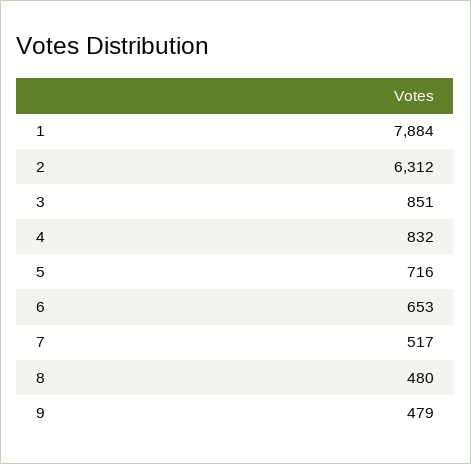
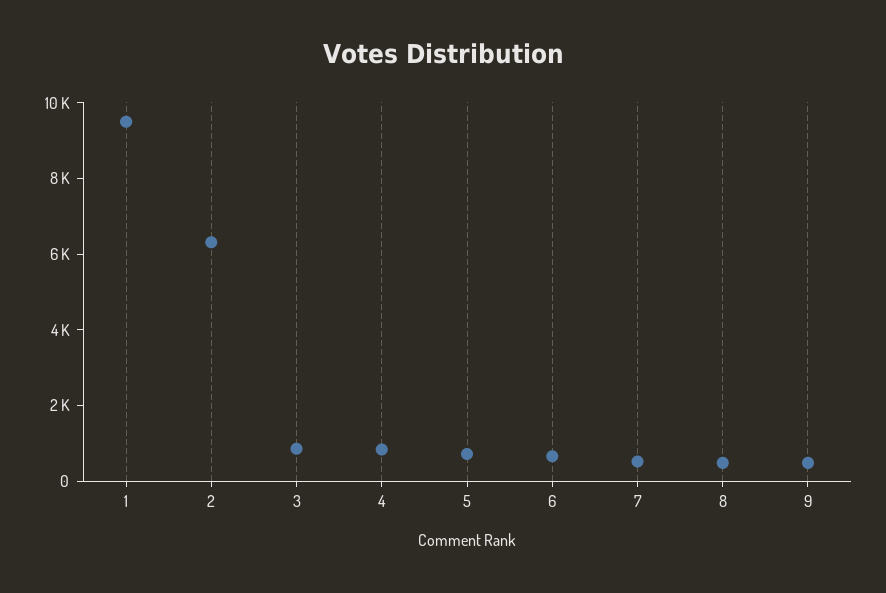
  {
-   "1": 7884,
+   "1": 9500,
    "2": 6312,
    "3": 851,
    "4": 832,
    "5": 716,
    "6": 653,
    "7": 517,
    "8": 480,
    "9": 479
  }

